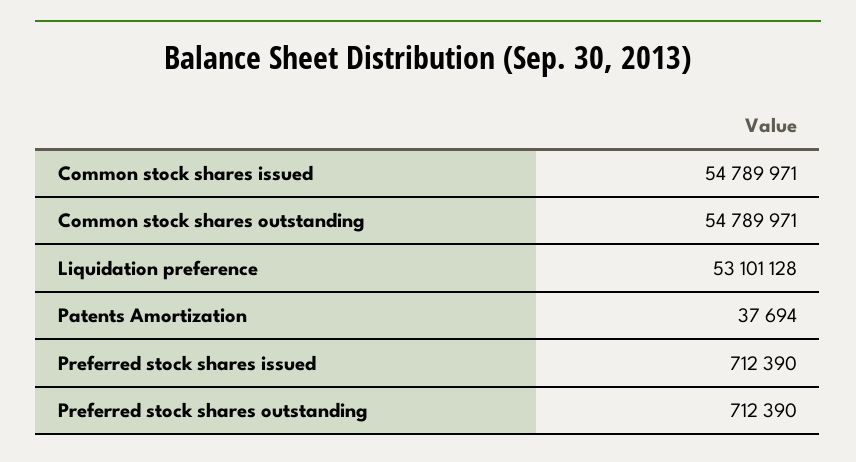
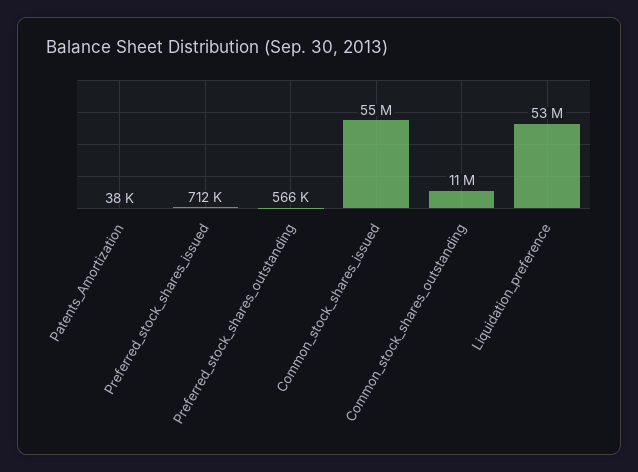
  {
    "Common stock shares issued": 54789971,
-   "Common stock shares outstanding": 54789971,
+   "Common stock shares outstanding": 11000000,
    "Liquidation preference": 53101128,
    "Patents Amortization": 37694,
    "Preferred stock shares issued": 712390,
-   "Preferred stock shares outstanding": 712390
+   "Preferred stock shares outstanding": 566000
  }

